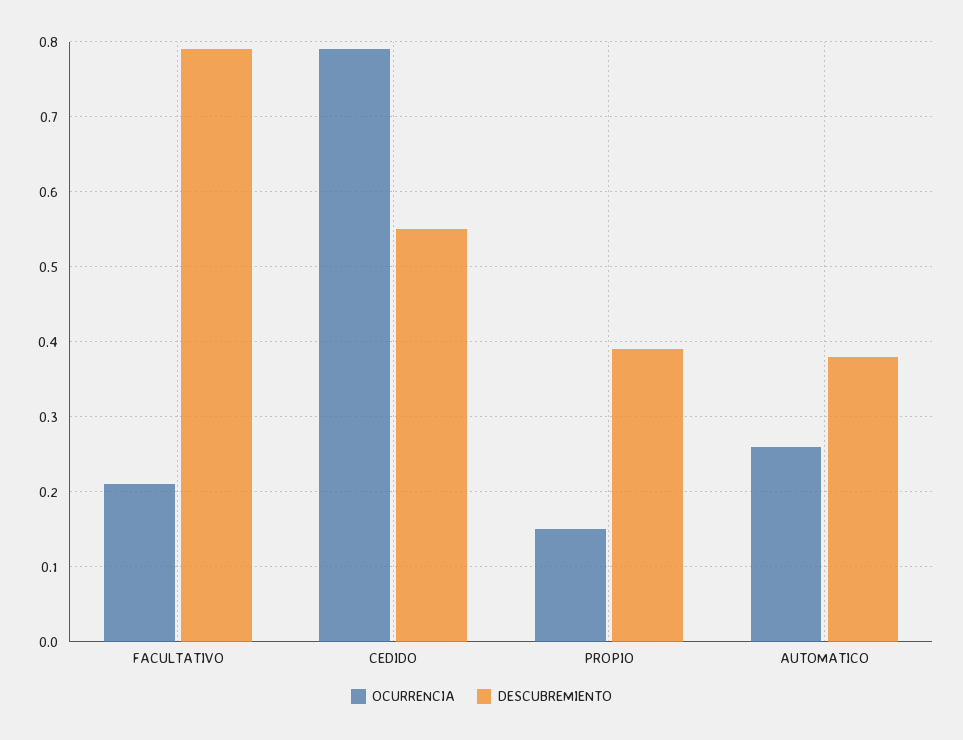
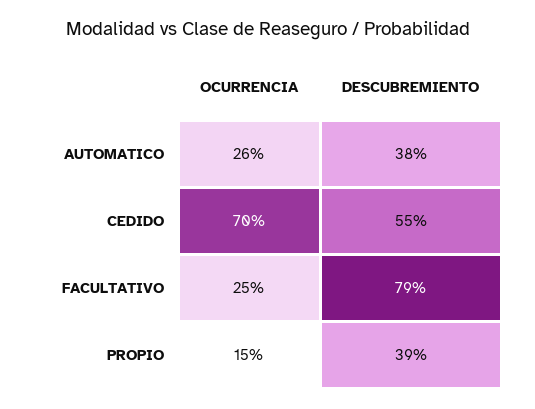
  {
    "OCURRENCIA": {
-     "FACULTATIVO": 0.21,
+     "FACULTATIVO": 0.25,
-     "CEDIDO": 0.79,
+     "CEDIDO": 0.7,
      "PROPIO": 0.15,
      "AUTOMATICO": 0.26
    },
    "DESCUBREMIENTO": {
      "FACULTATIVO": 0.79,
      "CEDIDO": 0.55,
      "PROPIO": 0.39,
      "AUTOMATICO": 0.38
    }
  }

